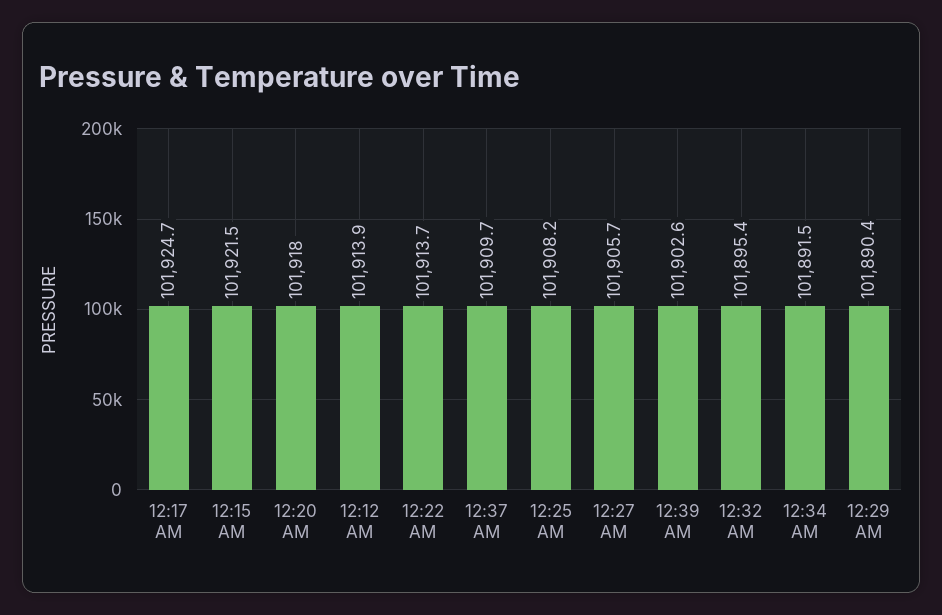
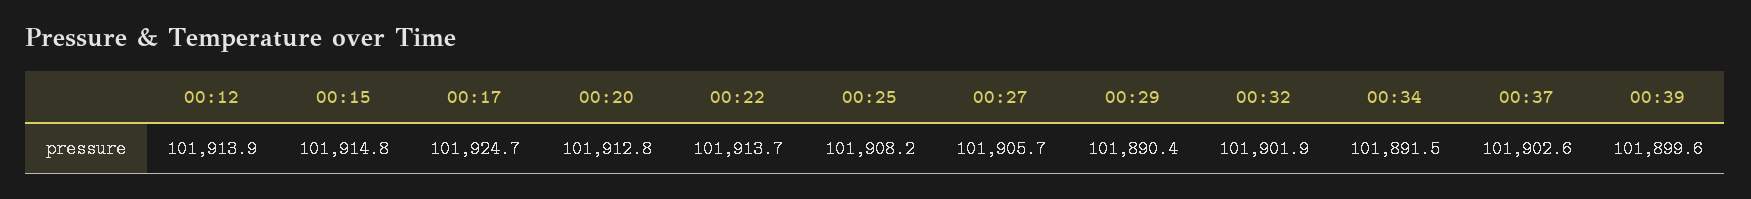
  {
    "12:17 AM": 101924.7,
-   "12:15 AM": 101921.5,
+   "12:15 AM": 101914.8,
-   "12:20 AM": 101918,
+   "12:20 AM": 101912.8,
    "12:12 AM": 101913.9,
    "12:22 AM": 101913.7,
-   "12:37 AM": 101909.7,
+   "12:37 AM": 101902.6,
    "12:25 AM": 101908.2,
    "12:27 AM": 101905.7,
-   "12:39 AM": 101902.6,
+   "12:39 AM": 101899.6,
-   "12:32 AM": 101895.4,
+   "12:32 AM": 101901.9,
    "12:34 AM": 101891.5,
    "12:29 AM": 101890.4
  }

